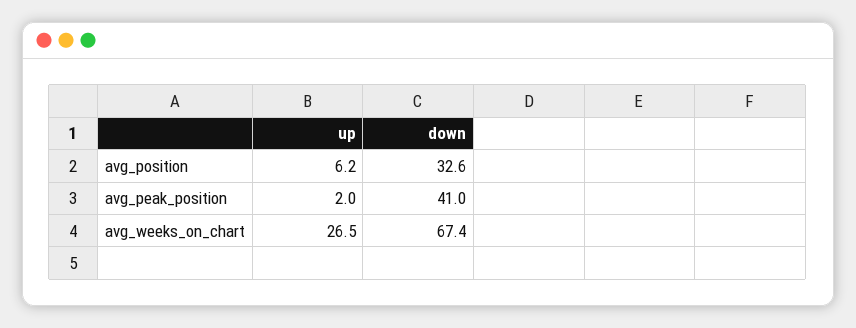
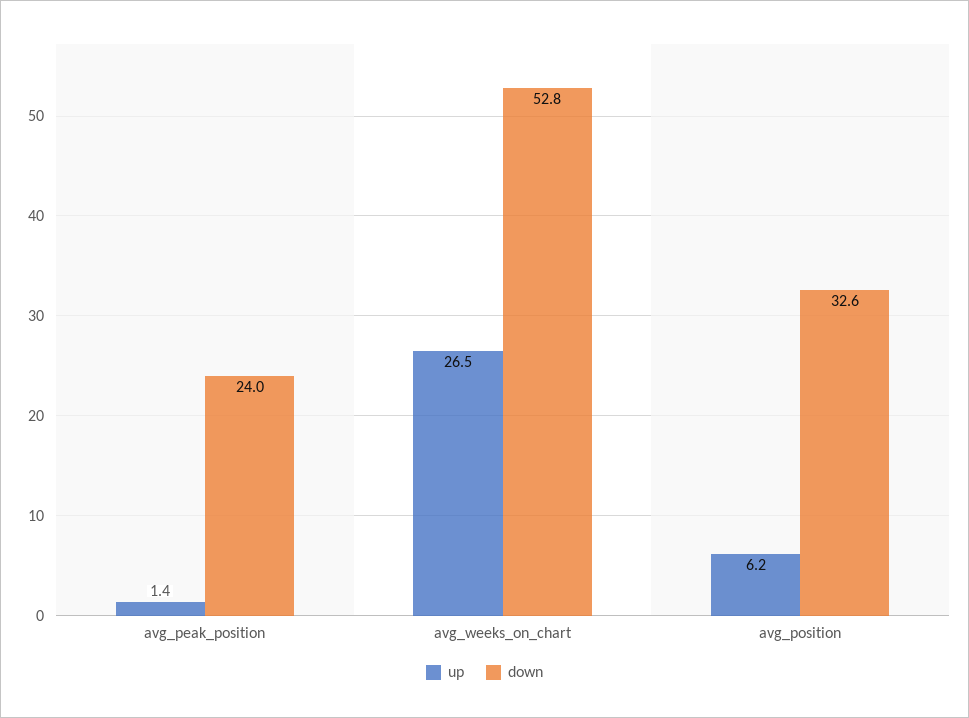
  {
    "up": {
      "avg_position": 6.2,
-     "avg_peak_position": 2,
+     "avg_peak_position": 1.4,
      "avg_weeks_on_chart": 26.5
    },
    "down": {
      "avg_position": 32.6,
-     "avg_peak_position": 41,
+     "avg_peak_position": 24,
-     "avg_weeks_on_chart": 67.4
+     "avg_weeks_on_chart": 52.8
    }
  }

